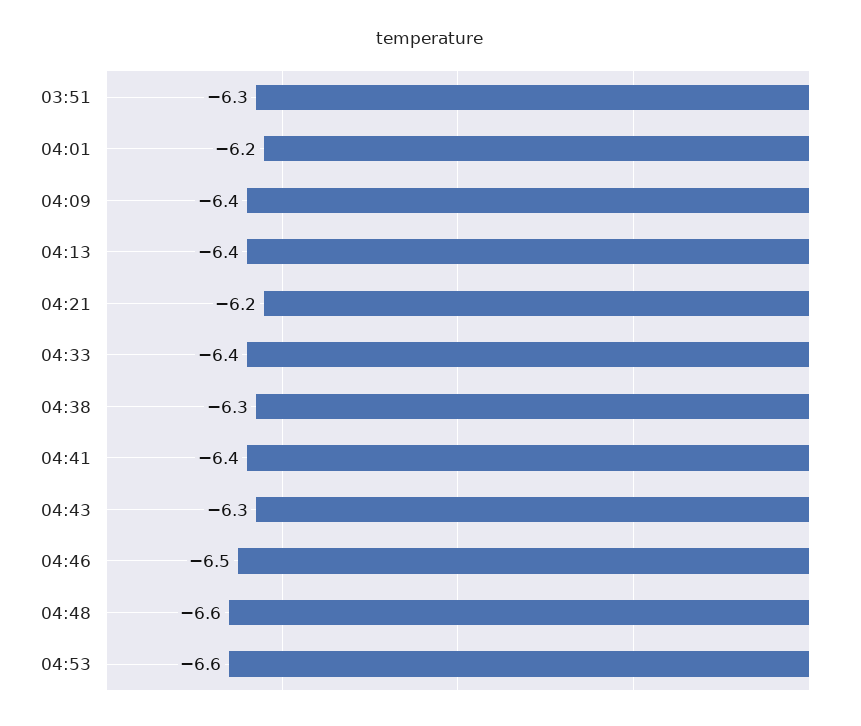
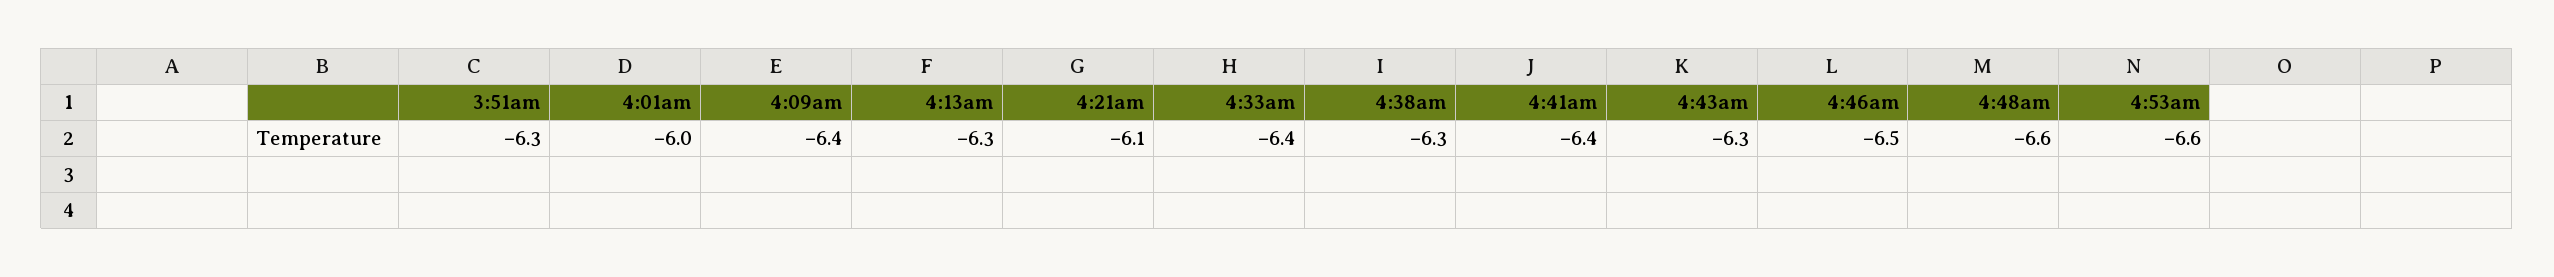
  {
    "03:51": -6.3,
-   "04:01": -6.2,
+   "04:01": -6,
    "04:09": -6.4,
-   "04:13": -6.4,
+   "04:13": -6.3,
-   "04:21": -6.2,
+   "04:21": -6.1,
    "04:33": -6.4,
    "04:38": -6.3,
    "04:41": -6.4,
    "04:43": -6.3,
    "04:46": -6.5,
    "04:48": -6.6,
    "04:53": -6.6
  }

